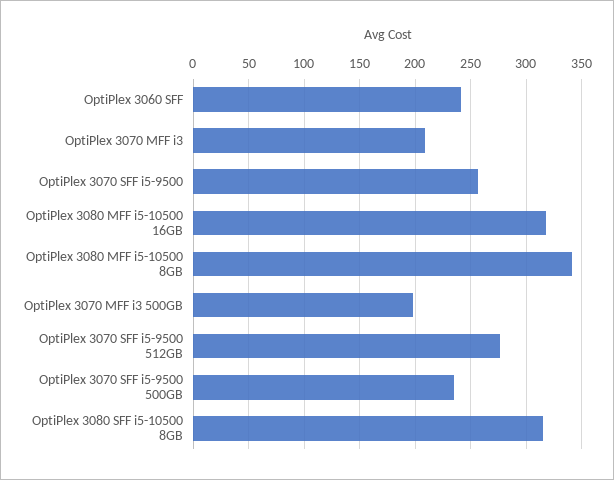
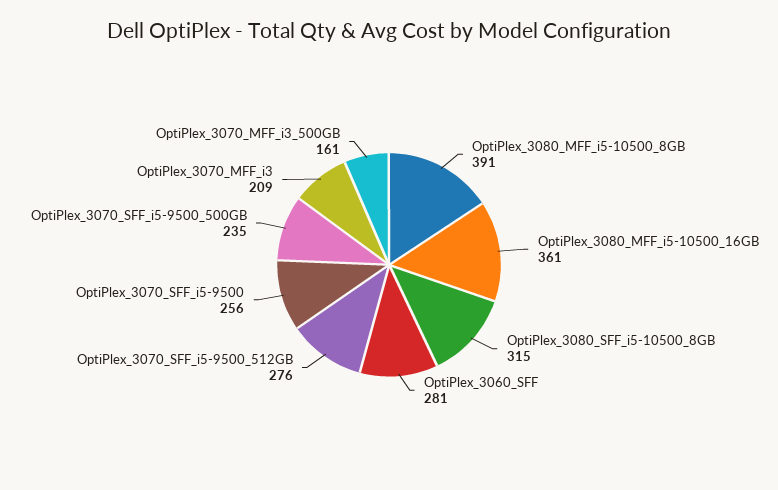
  {
-   "OptiPlex 3060 SFF": 240,
+   "OptiPlex 3060 SFF": 281,
    "OptiPlex 3070 MFF i3": 209,
    "OptiPlex 3070 SFF i5-9500": 256,
-   "OptiPlex 3080 MFF i5-10500 16GB": 320,
+   "OptiPlex 3080 MFF i5-10500 16GB": 361,
-   "OptiPlex 3080 MFF i5-10500 8GB": 340,
+   "OptiPlex 3080 MFF i5-10500 8GB": 391,
-   "OptiPlex 3070 MFF i3 500GB": 200,
+   "OptiPlex 3070 MFF i3 500GB": 161,
    "OptiPlex 3070 SFF i5-9500 512GB": 276,
    "OptiPlex 3070 SFF i5-9500 500GB": 235,
    "OptiPlex 3080 SFF i5-10500 8GB": 315
  }

